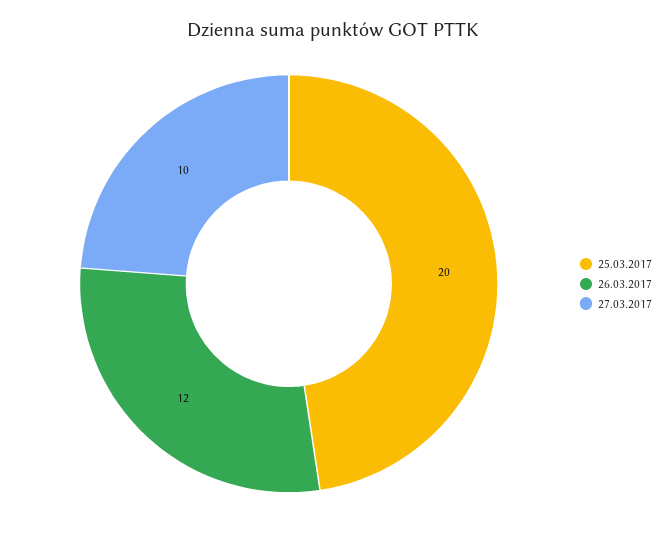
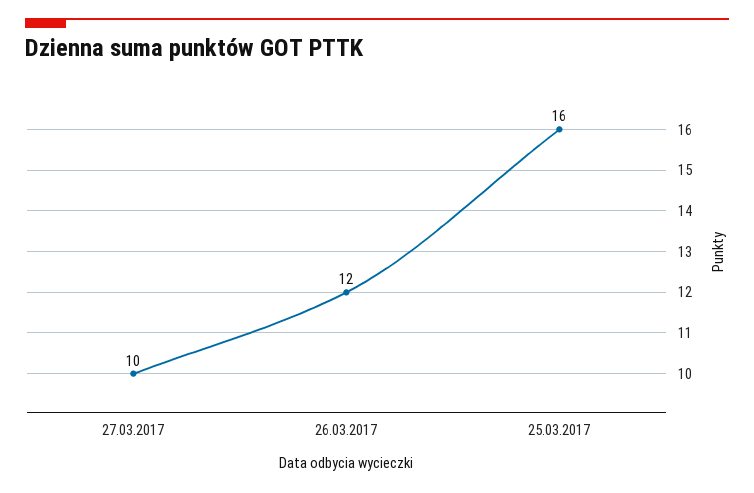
  {
-   "25.03.2017": 20,
+   "25.03.2017": 16,
    "26.03.2017": 12,
    "27.03.2017": 10
  }

